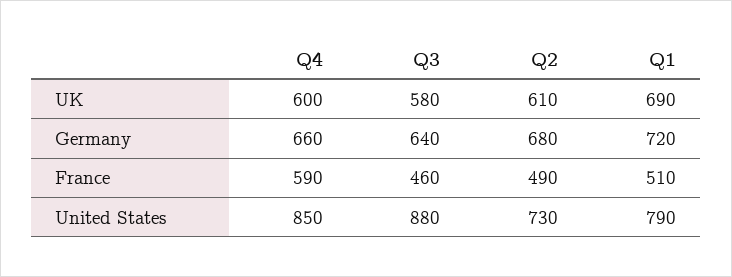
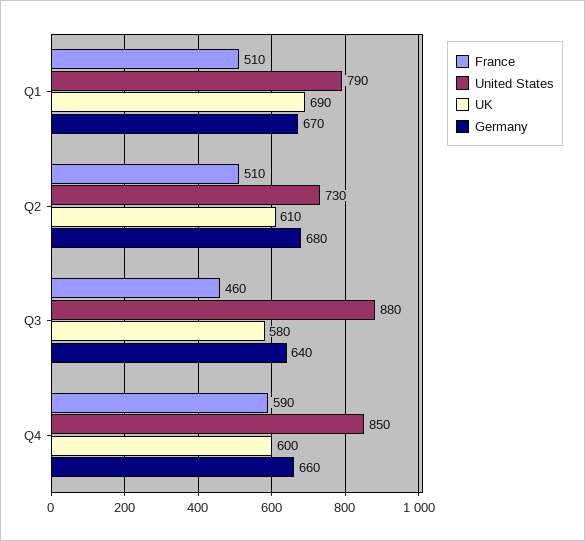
  {
    "UK": {
      "Q4": 600,
      "Q3": 580,
      "Q2": 610,
      "Q1": 690
    },
    "Germany": {
      "Q4": 660,
      "Q3": 640,
      "Q2": 680,
-     "Q1": 720
+     "Q1": 670
    },
    "France": {
      "Q4": 590,
      "Q3": 460,
-     "Q2": 490,
+     "Q2": 510,
      "Q1": 510
    },
    "United States": {
      "Q4": 850,
      "Q3": 880,
      "Q2": 730,
      "Q1": 790
    }
  }

